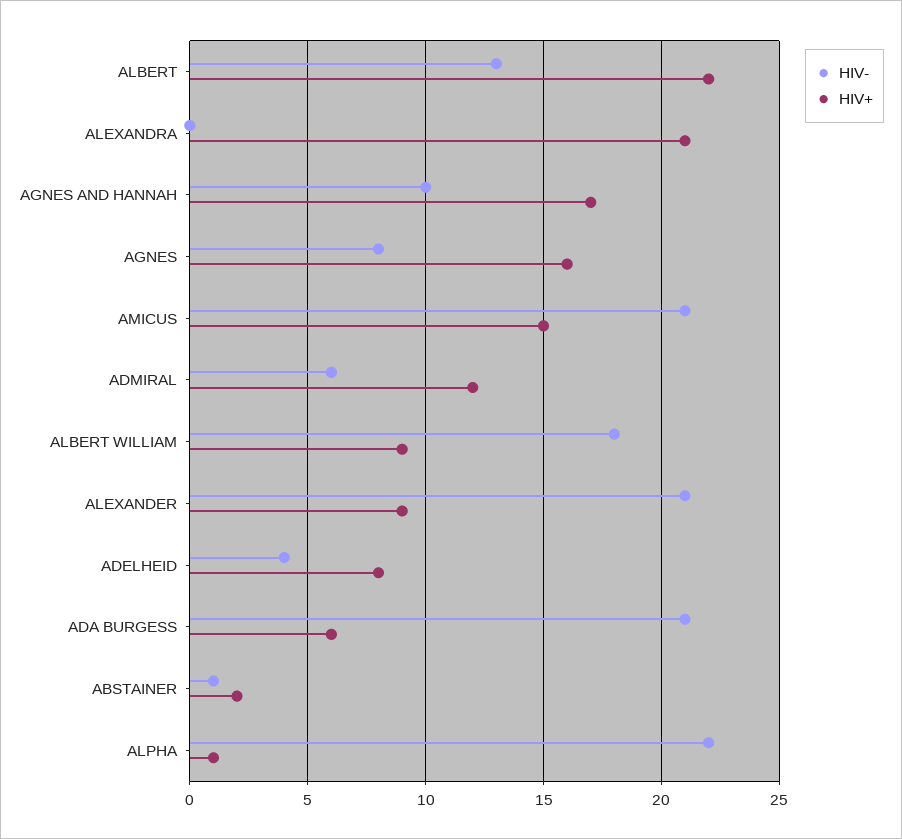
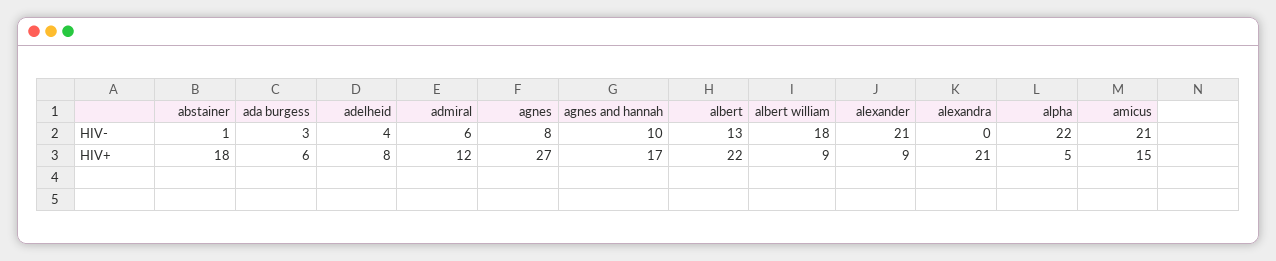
  {
    "HIV-": {
      "ALBERT": 13,
      "ALEXANDRA": 0,
      "AGNES AND HANNAH": 10,
      "AGNES": 8,
      "AMICUS": 21,
      "ADMIRAL": 6,
      "ALBERT WILLIAM": 18,
      "ALEXANDER": 21,
      "ADELHEID": 4,
-     "ADA BURGESS": 21,
+     "ADA BURGESS": 3,
      "ABSTAINER": 1,
      "ALPHA": 22
    },
    "HIV+": {
      "ALBERT": 22,
      "ALEXANDRA": 21,
      "AGNES AND HANNAH": 17,
-     "AGNES": 16,
+     "AGNES": 27,
      "AMICUS": 15,
      "ADMIRAL": 12,
      "ALBERT WILLIAM": 9,
      "ALEXANDER": 9,
      "ADELHEID": 8,
      "ADA BURGESS": 6,
-     "ABSTAINER": 2,
+     "ABSTAINER": 18,
-     "ALPHA": 1
+     "ALPHA": 5
    }
  }

